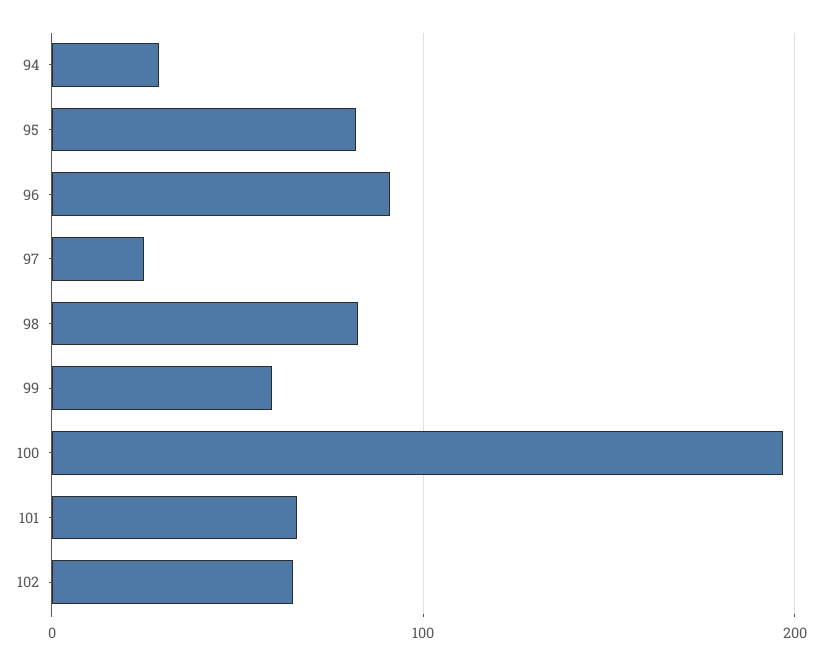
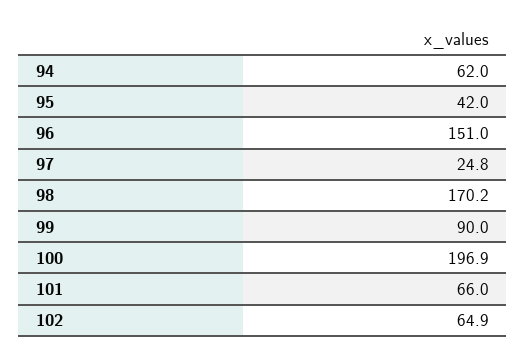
  {
-   "94": 30,
+   "94": 62,
-   "95": 80,
+   "95": 42,
-   "96": 90,
+   "96": 151,
    "97": 24.8,
-   "98": 80,
+   "98": 170.2,
-   "99": 60,
+   "99": 90,
    "100": 196.9,
    "101": 66,
    "102": 64.9
  }

